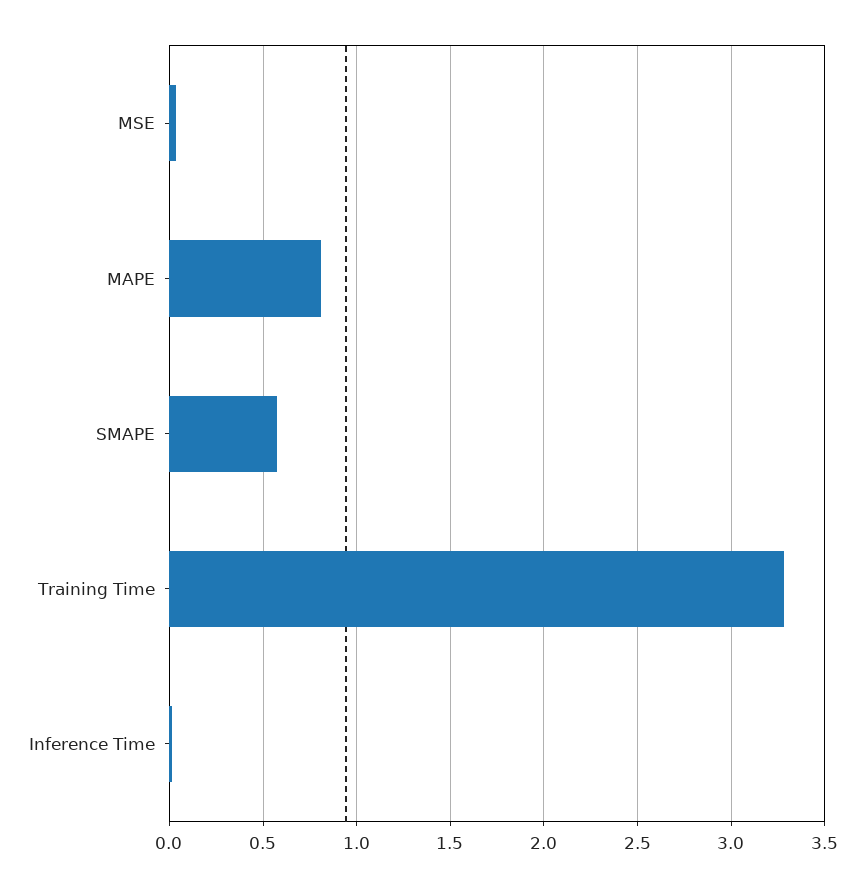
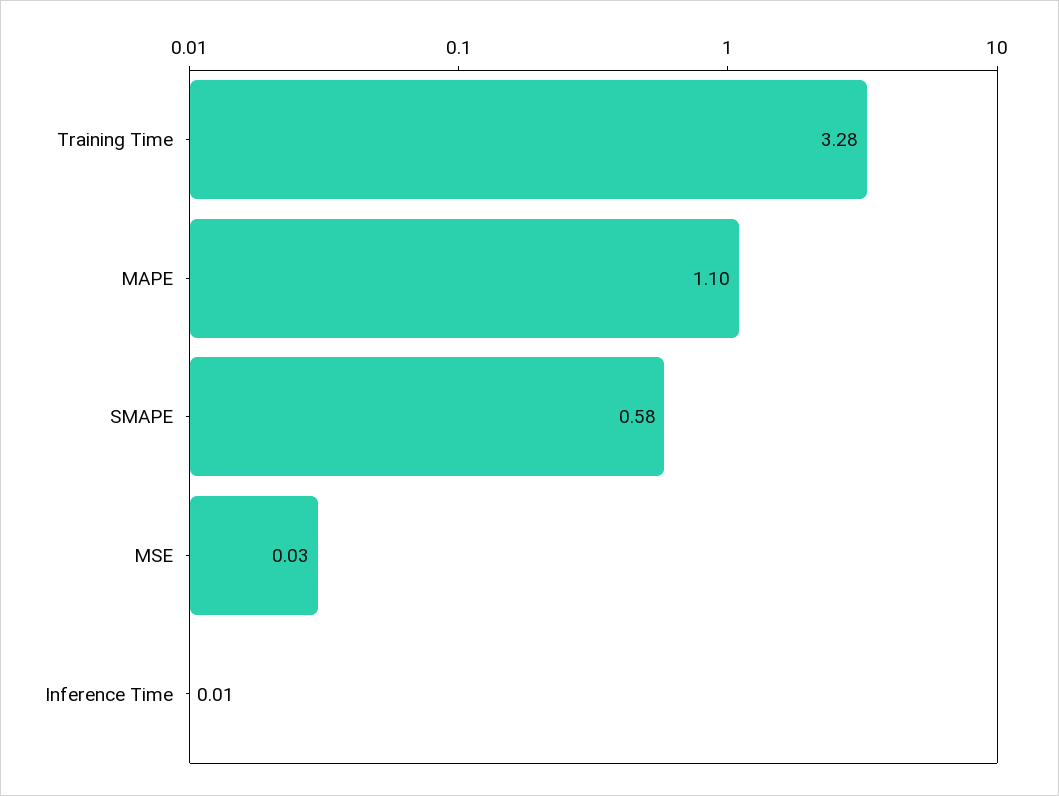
  {
    "MSE": 0.03,
-   "MAPE": 0.8,
+   "MAPE": 1.1,
    "SMAPE": 0.58,
    "Training Time": 3.28,
    "Inference Time": 0.01
  }

